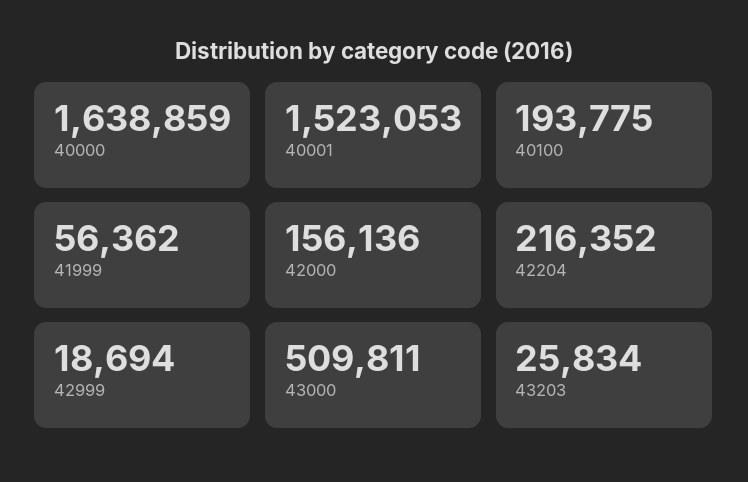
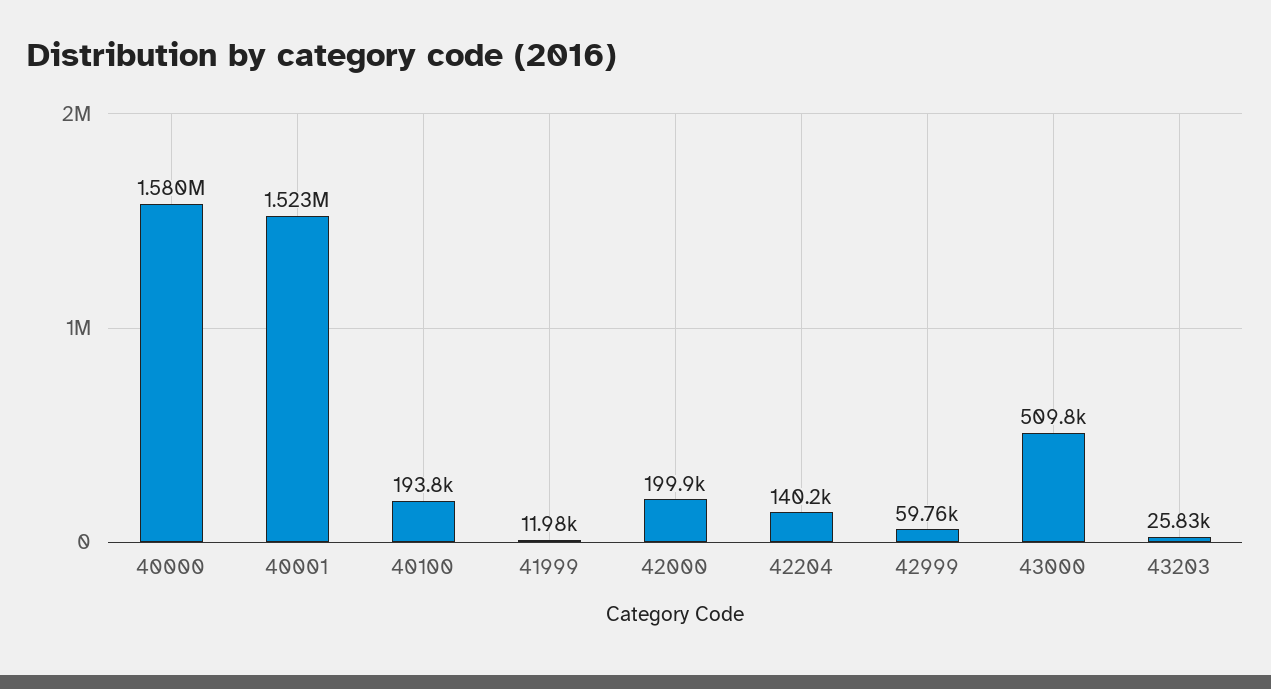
  {
-   "40000": 1638859,
+   "40000": 1580000,
    "40001": 1523053,
    "40100": 193775,
-   "41999": 56362,
+   "41999": 11980,
-   "42000": 156136,
+   "42000": 199900,
-   "42204": 216352,
+   "42204": 140200,
-   "42999": 18694,
+   "42999": 59760,
    "43000": 509811,
    "43203": 25834
  }

